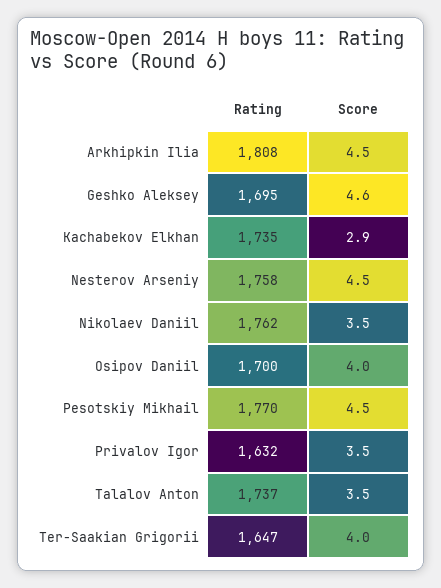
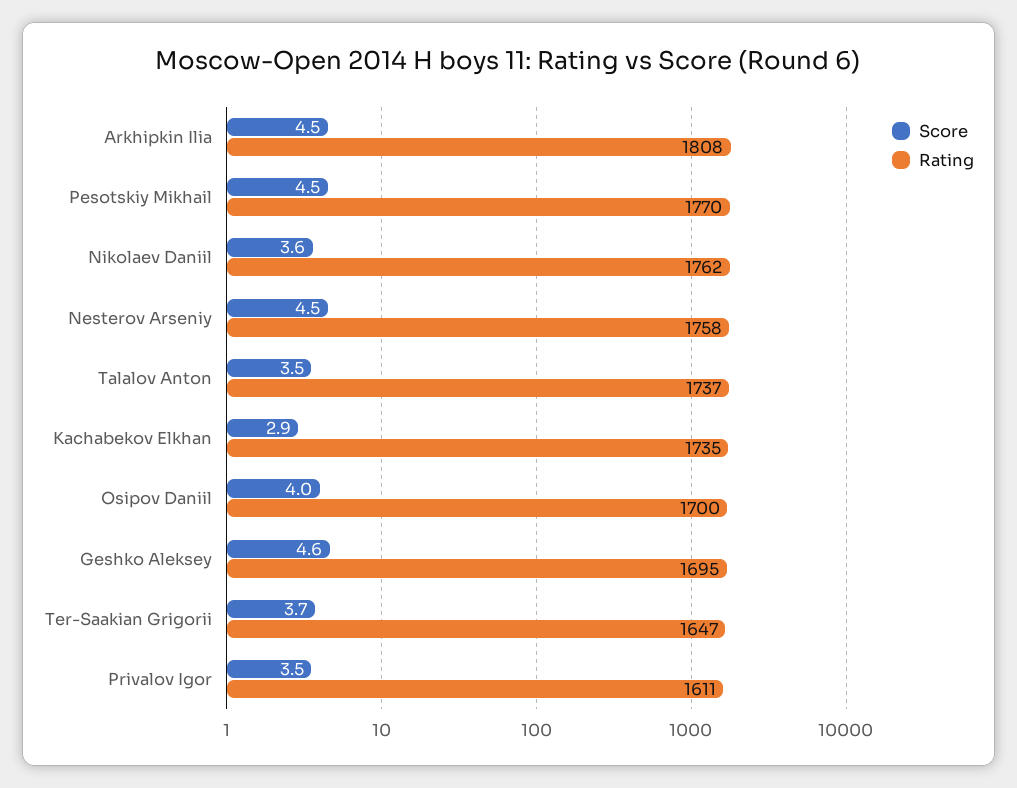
  {
    "Rating": {
      "Arkhipkin Ilia": 1808,
      "Geshko Aleksey": 1695,
      "Kachabekov Elkhan": 1735,
      "Nesterov Arseniy": 1758,
      "Nikolaev Daniil": 1762,
      "Osipov Daniil": 1700,
      "Pesotskiy Mikhail": 1770,
-     "Privalov Igor": 1632,
+     "Privalov Igor": 1611,
      "Talalov Anton": 1737,
      "Ter-Saakian Grigorii": 1647
    },
    "Score": {
      "Arkhipkin Ilia": 4.5,
      "Geshko Aleksey": 4.6,
      "Kachabekov Elkhan": 2.9,
      "Nesterov Arseniy": 4.5,
-     "Nikolaev Daniil": 3.5,
+     "Nikolaev Daniil": 3.6,
      "Osipov Daniil": 4,
      "Pesotskiy Mikhail": 4.5,
      "Privalov Igor": 3.5,
      "Talalov Anton": 3.5,
-     "Ter-Saakian Grigorii": 4
+     "Ter-Saakian Grigorii": 3.7
    }
  }

